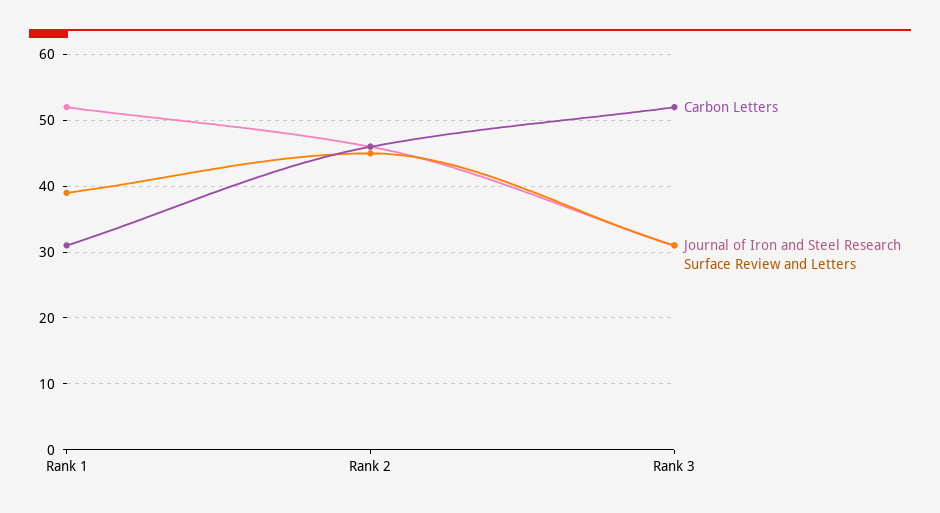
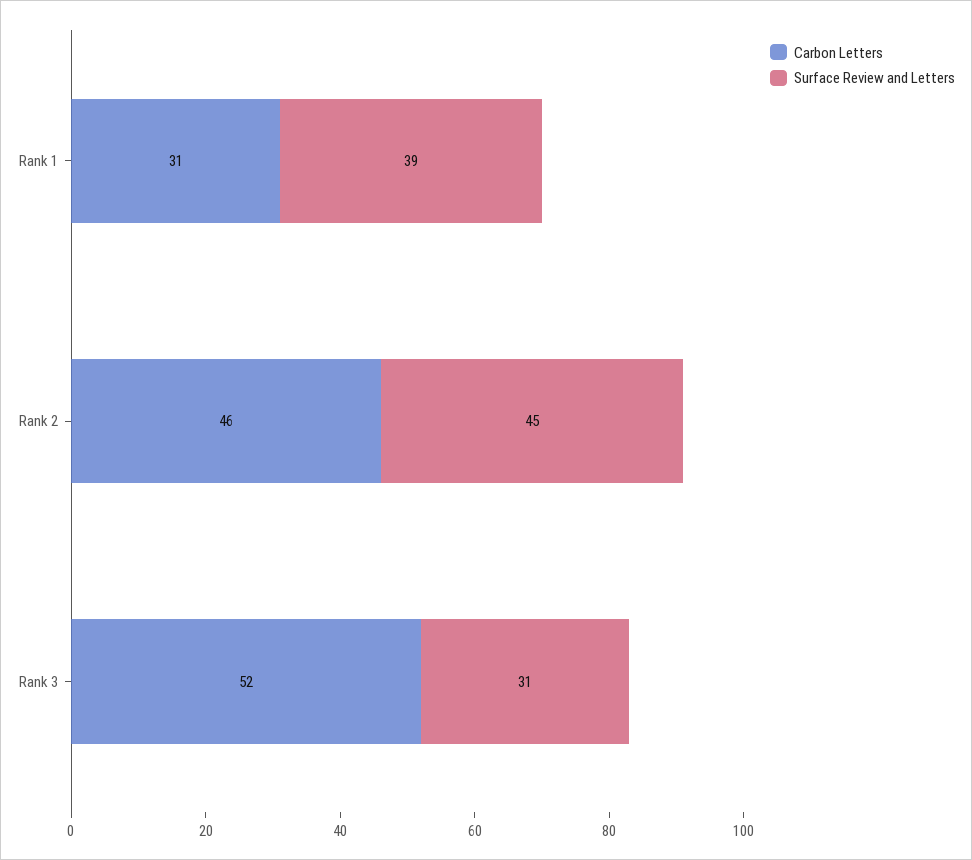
  {
    "Carbon Letters": {
      "Rank 1": 31,
      "Rank 2": 46,
      "Rank 3": 52
    },
-   "Journal of Iron and Steel Research": {
-     "Rank 1": 52,
-     "Rank 2": 46,
-     "Rank 3": 31
-   },
    "Surface Review and Letters": {
      "Rank 1": 39,
      "Rank 2": 45,
      "Rank 3": 31
    }
  }

